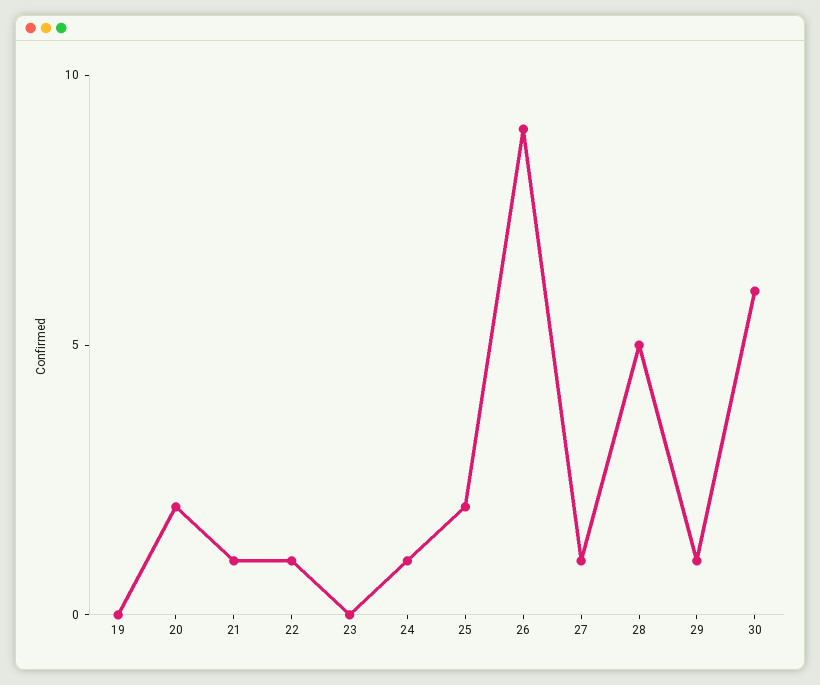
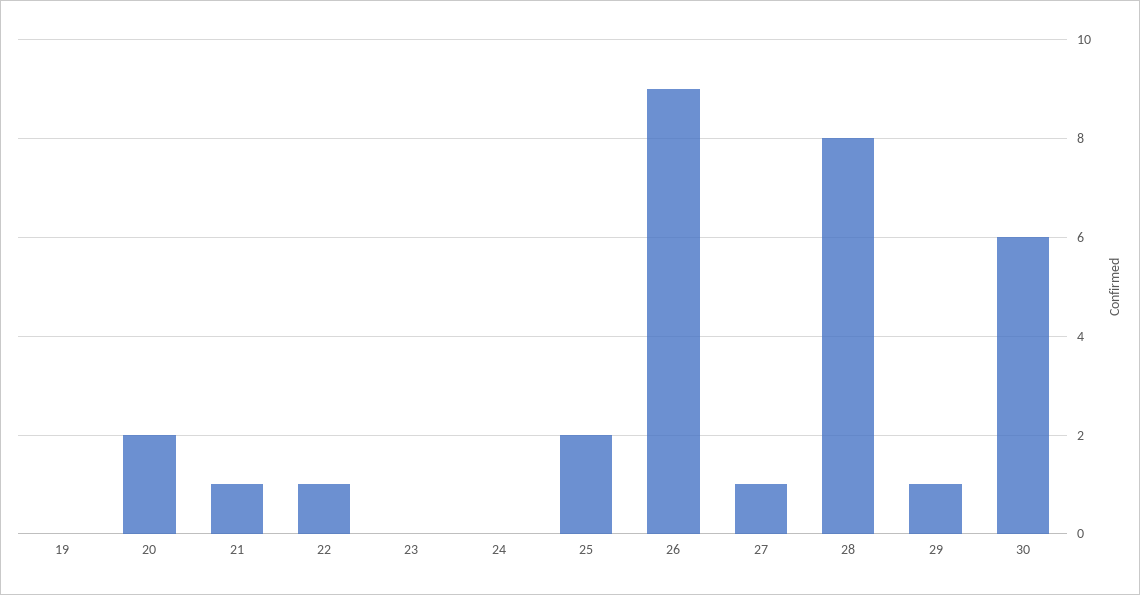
  {
    "19": 0,
    "20": 2,
    "21": 1,
    "22": 1,
    "23": 0,
-   "24": 1,
+   "24": 0,
    "25": 2,
    "26": 9,
    "27": 1,
-   "28": 5,
+   "28": 8,
    "29": 1,
    "30": 6
  }

